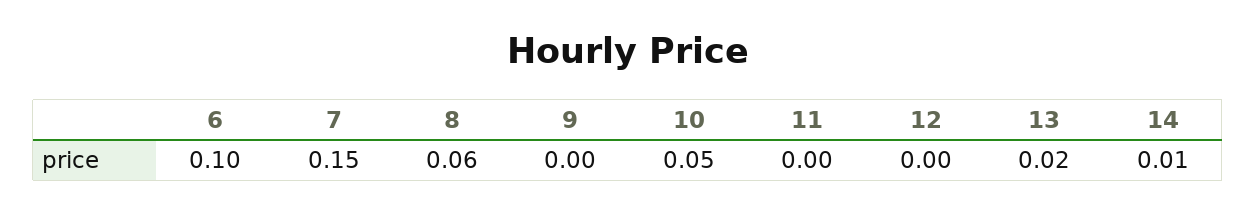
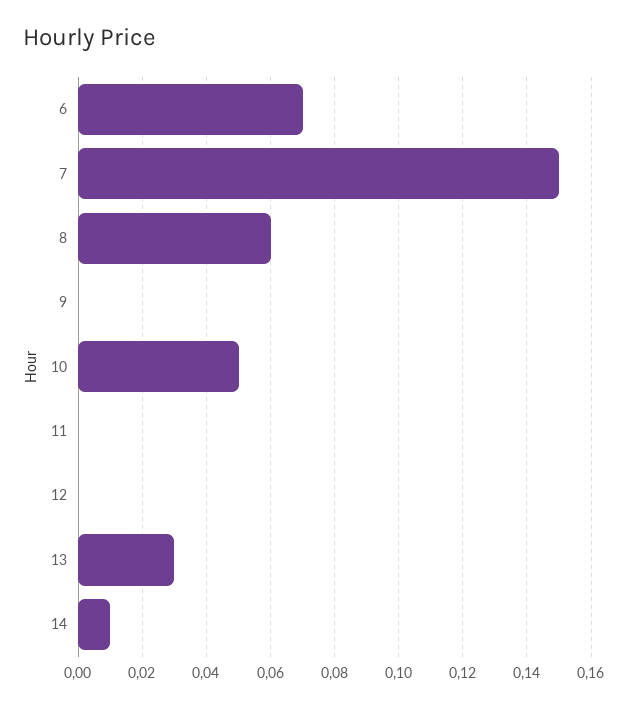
  {
-   "6": 0.1,
+   "6": 0.07,
    "7": 0.15,
    "8": 0.06,
    "9": 0,
    "10": 0.05,
    "11": 0,
    "12": 0,
-   "13": 0.02,
+   "13": 0.03,
    "14": 0.01
  }

